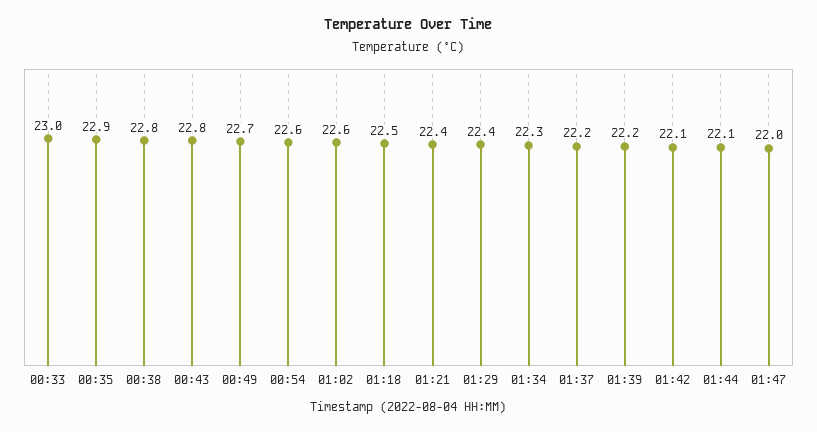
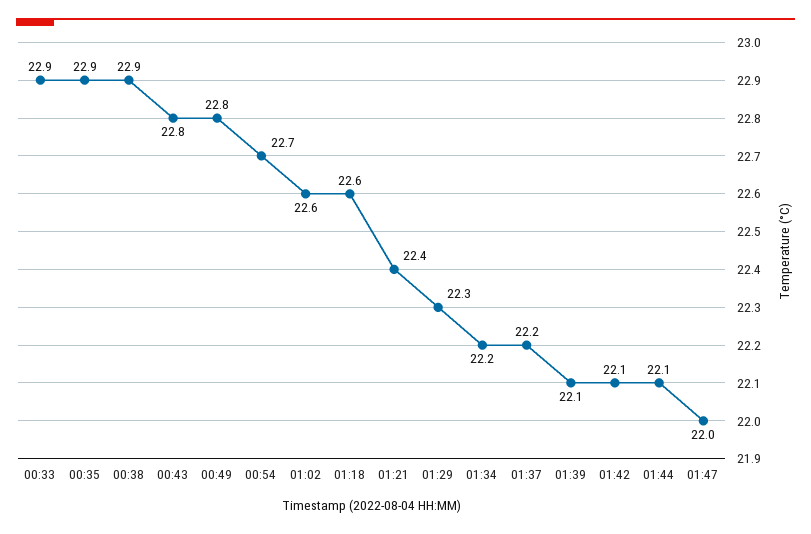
  {
-   "00:33": 23,
+   "00:33": 22.9,
    "00:35": 22.9,
-   "00:38": 22.8,
+   "00:38": 22.9,
    "00:43": 22.8,
-   "00:49": 22.7,
+   "00:49": 22.8,
-   "00:54": 22.6,
+   "00:54": 22.7,
    "01:02": 22.6,
-   "01:18": 22.5,
+   "01:18": 22.6,
    "01:21": 22.4,
-   "01:29": 22.4,
+   "01:29": 22.3,
-   "01:34": 22.3,
+   "01:34": 22.2,
    "01:37": 22.2,
-   "01:39": 22.2,
+   "01:39": 22.1,
    "01:42": 22.1,
    "01:44": 22.1,
    "01:47": 22
  }

